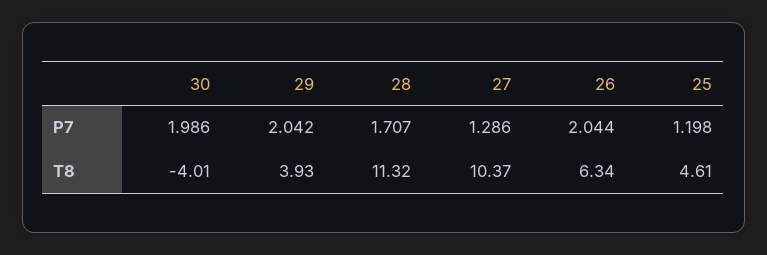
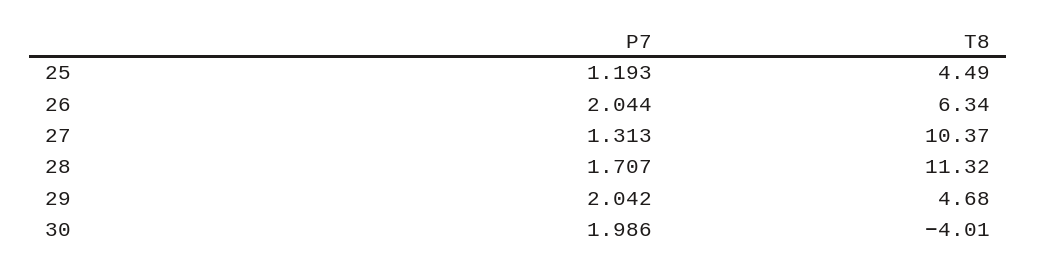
  {
    "30": {
      "P7": 1.986,
      "T8": -4.01
    },
    "29": {
      "P7": 2.042,
-     "T8": 3.93
+     "T8": 4.68
    },
    "28": {
      "P7": 1.707,
      "T8": 11.32
    },
    "27": {
-     "P7": 1.286,
+     "P7": 1.313,
      "T8": 10.37
    },
    "26": {
      "P7": 2.044,
      "T8": 6.34
    },
    "25": {
-     "P7": 1.198,
+     "P7": 1.193,
-     "T8": 4.61
+     "T8": 4.49
    }
  }

